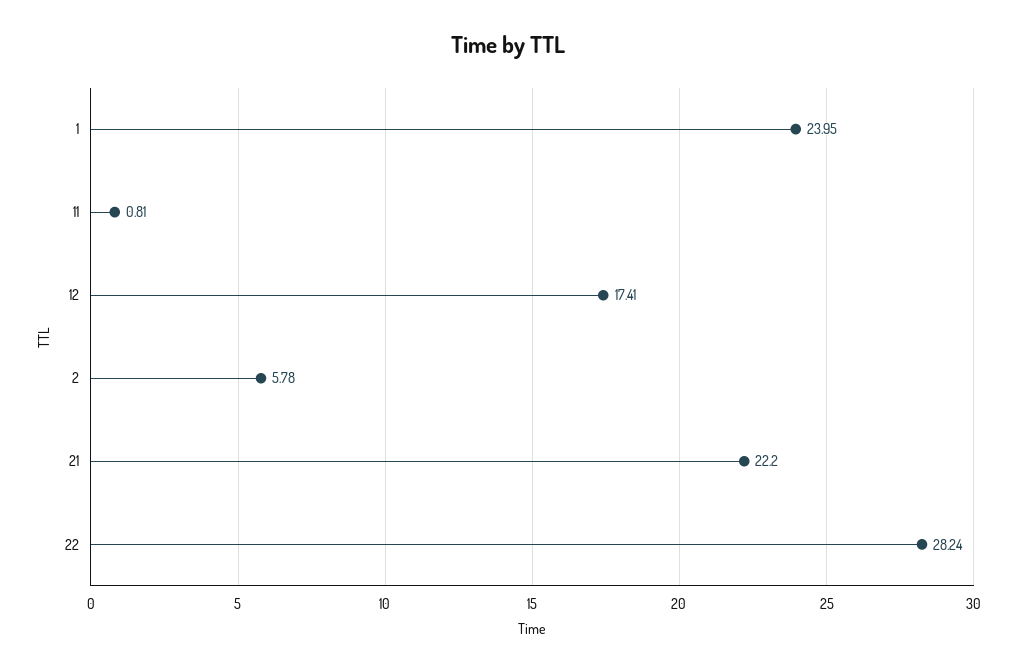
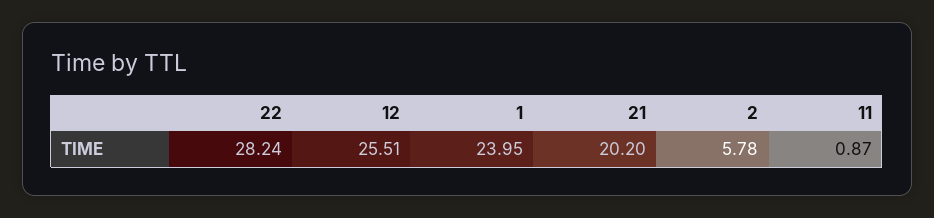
  {
    "1": 23.95,
-   "11": 0.81,
+   "11": 0.87,
-   "12": 17.41,
+   "12": 25.51,
    "2": 5.78,
-   "21": 22.2,
+   "21": 20.2,
    "22": 28.24
  }

